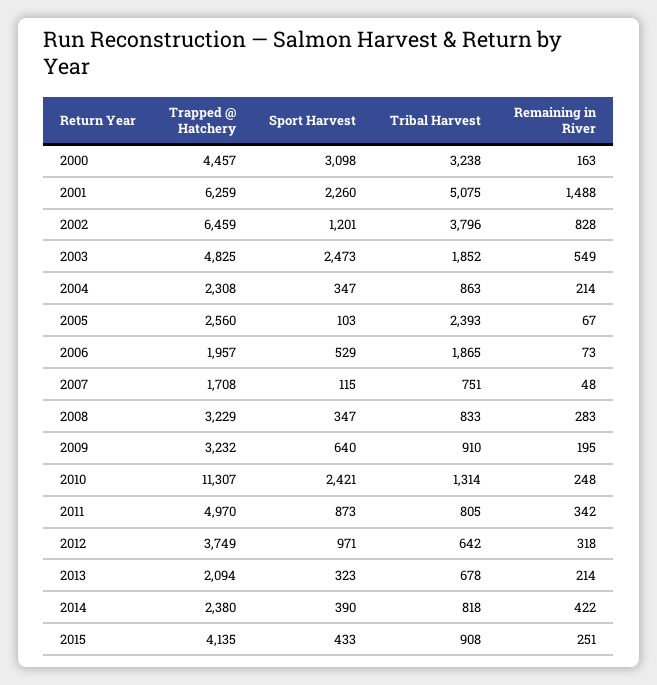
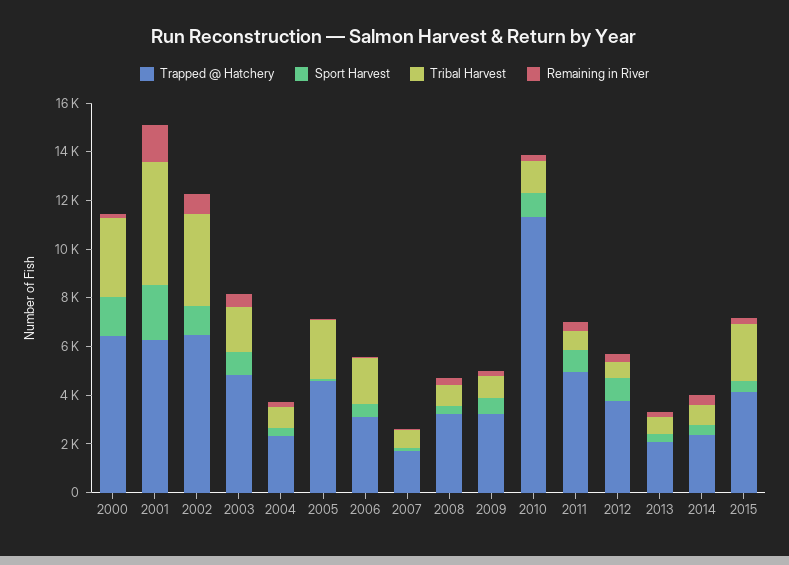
  {
    "Trapped @ Hatchery": {
-     "2000": 4457,
+     "2000": 6500,
      "2001": 6259,
      "2002": 6459,
      "2003": 4825,
      "2004": 2308,
-     "2005": 2560,
+     "2005": 4500,
-     "2006": 1957,
+     "2006": 3000,
      "2007": 1708,
      "2008": 3229,
      "2009": 3232,
      "2010": 11307,
      "2011": 4970,
      "2012": 3749,
      "2013": 2094,
      "2014": 2380,
      "2015": 4135
    },
    "Sport Harvest": {
-     "2000": 3098,
+     "2000": 1500,
      "2001": 2260,
      "2002": 1201,
-     "2003": 2473,
+     "2003": 1000,
      "2004": 347,
      "2005": 103,
      "2006": 529,
      "2007": 115,
      "2008": 347,
      "2009": 640,
-     "2010": 2421,
+     "2010": 1000,
      "2011": 873,
      "2012": 971,
      "2013": 323,
      "2014": 390,
      "2015": 433
    },
    "Tribal Harvest": {
      "2000": 3238,
      "2001": 5075,
      "2002": 3796,
      "2003": 1852,
      "2004": 863,
      "2005": 2393,
      "2006": 1865,
      "2007": 751,
      "2008": 833,
      "2009": 910,
      "2010": 1314,
      "2011": 805,
      "2012": 642,
      "2013": 678,
      "2014": 818,
-     "2015": 908
+     "2015": 2500
    },
    "Remaining in River": {
      "2000": 163,
      "2001": 1488,
      "2002": 828,
      "2003": 549,
      "2004": 214,
      "2005": 67,
      "2006": 73,
      "2007": 48,
      "2008": 283,
      "2009": 195,
      "2010": 248,
      "2011": 342,
      "2012": 318,
      "2013": 214,
      "2014": 422,
      "2015": 251
    }
  }

